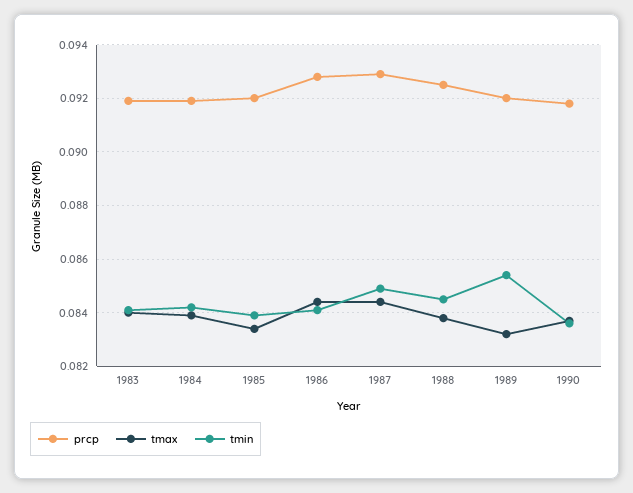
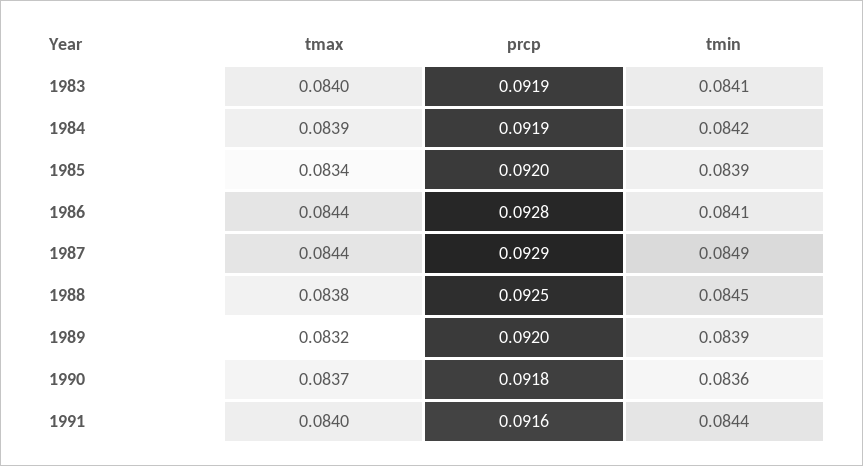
  {
    "prcp": {
      "1983": 0.0919,
      "1984": 0.0919,
      "1985": 0.092,
      "1986": 0.0928,
      "1987": 0.0929,
      "1988": 0.0925,
      "1989": 0.092,
-     "1990": 0.0918
+     "1990": 0.0918,
+     "1991": 0.0916
    },
    "tmax": {
      "1983": 0.084,
      "1984": 0.0839,
      "1985": 0.0834,
      "1986": 0.0844,
      "1987": 0.0844,
      "1988": 0.0838,
      "1989": 0.0832,
-     "1990": 0.0837
+     "1990": 0.0837,
+     "1991": 0.084
    },
    "tmin": {
      "1983": 0.0841,
      "1984": 0.0842,
      "1985": 0.0839,
      "1986": 0.0841,
      "1987": 0.0849,
      "1988": 0.0845,
-     "1989": 0.0855,
+     "1989": 0.0839,
-     "1990": 0.0836
+     "1990": 0.0836,
+     "1991": 0.0844
    }
  }

